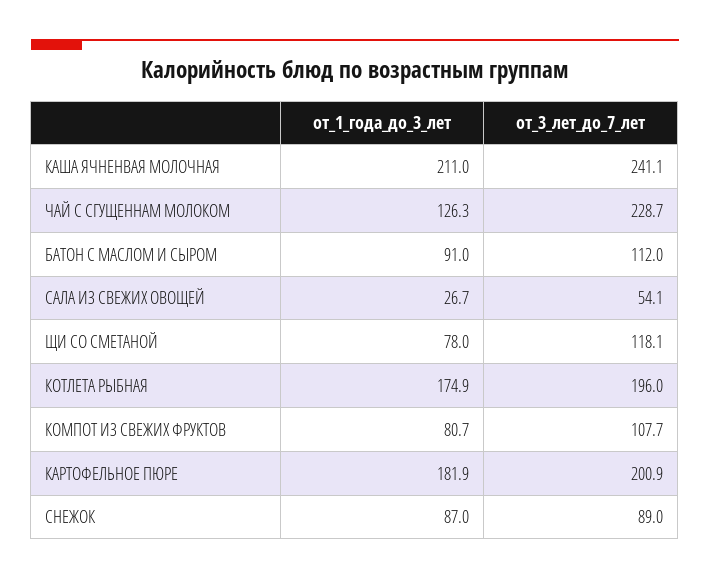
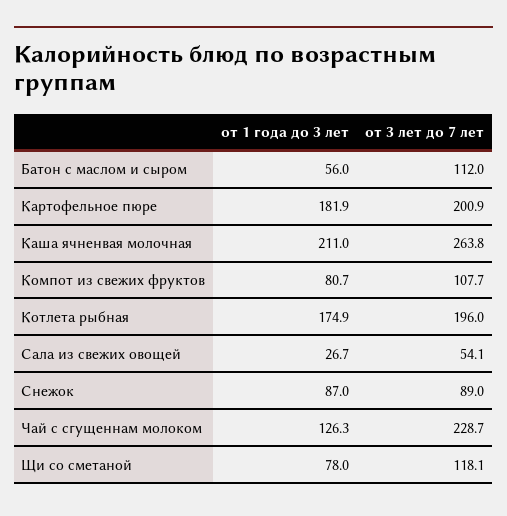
  {
    "от_1_года_до_3_лет": {
      "КАША ЯЧНЕНВАЯ МОЛОЧНАЯ": 211,
      "ЧАЙ С СГУЩЕННАМ МОЛОКОМ": 126.3,
-     "БАТОН С МАСЛОМ И СЫРОМ": 91,
+     "БАТОН С МАСЛОМ И СЫРОМ": 56,
      "САЛА ИЗ СВЕЖИХ ОВОЩЕЙ": 26.7,
      "ЩИ СО СМЕТАНОЙ": 78,
      "КОТЛЕТА РЫБНАЯ": 174.9,
      "КОМПОТ ИЗ СВЕЖИХ ФРУКТОВ": 80.7,
      "КАРТОФЕЛЬНОЕ ПЮРЕ": 181.9,
      "СНЕЖОК": 87
    },
    "от_3_лет_до_7_лет": {
-     "КАША ЯЧНЕНВАЯ МОЛОЧНАЯ": 241.1,
+     "КАША ЯЧНЕНВАЯ МОЛОЧНАЯ": 263.8,
      "ЧАЙ С СГУЩЕННАМ МОЛОКОМ": 228.7,
      "БАТОН С МАСЛОМ И СЫРОМ": 112,
      "САЛА ИЗ СВЕЖИХ ОВОЩЕЙ": 54.1,
      "ЩИ СО СМЕТАНОЙ": 118.1,
      "КОТЛЕТА РЫБНАЯ": 196,
      "КОМПОТ ИЗ СВЕЖИХ ФРУКТОВ": 107.7,
      "КАРТОФЕЛЬНОЕ ПЮРЕ": 200.9,
      "СНЕЖОК": 89
    }
  }

